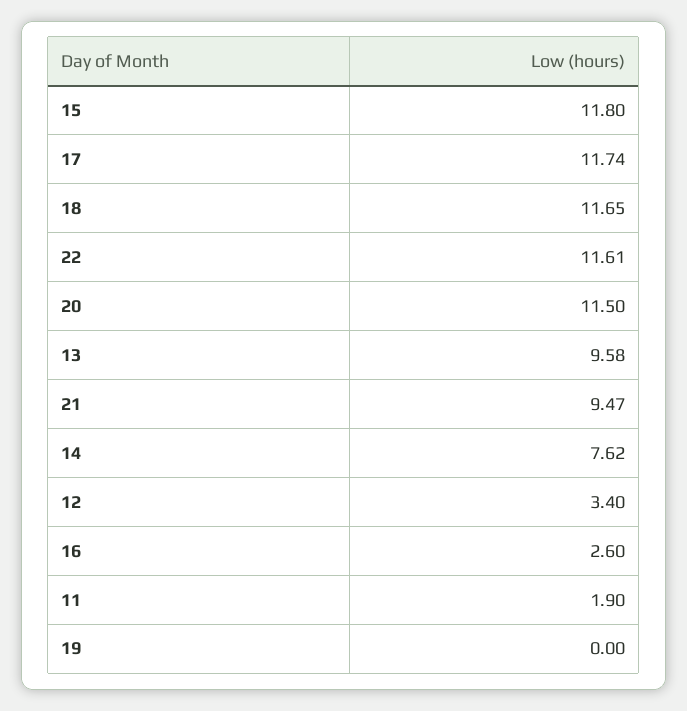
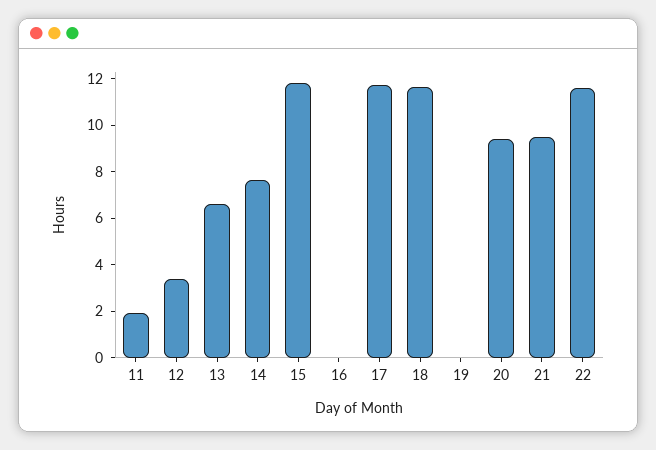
  {
    "15": 11.8,
    "17": 11.74,
    "18": 11.65,
    "22": 11.61,
-   "20": 11.5,
+   "20": 9.5,
-   "13": 9.58,
+   "13": 6.5,
    "21": 9.47,
    "14": 7.62,
    "12": 3.4,
-   "16": 2.6,
+   "16": 0,
    "11": 1.9,
    "19": 0
  }

